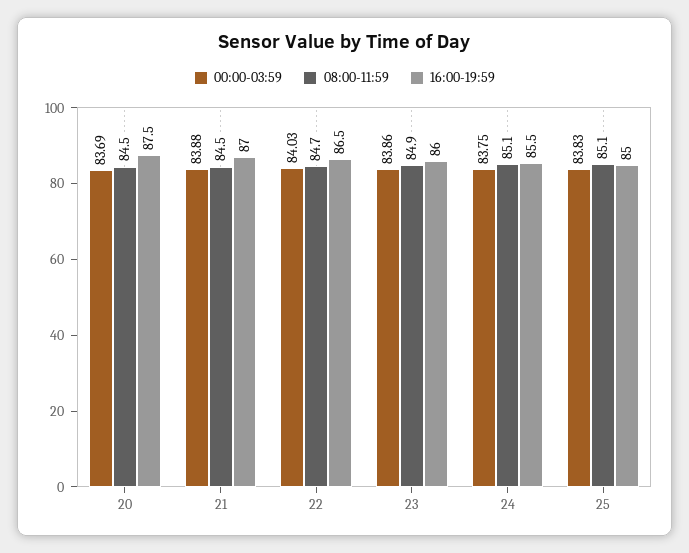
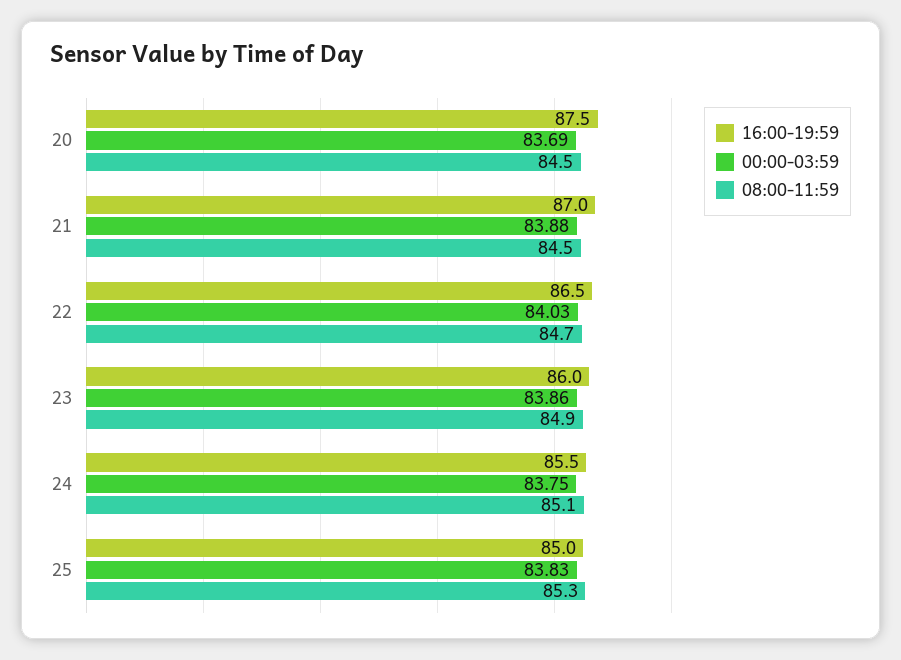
  {
    "00:00-03:59": {
      "20": 83.69,
      "21": 83.88,
      "22": 84.03,
      "23": 83.86,
      "24": 83.75,
      "25": 83.83
    },
    "08:00-11:59": {
      "20": 84.5,
      "21": 84.5,
      "22": 84.7,
      "23": 84.9,
      "24": 85.1,
-     "25": 85.1
+     "25": 85.3
    },
    "16:00-19:59": {
      "20": 87.5,
      "21": 87,
      "22": 86.5,
      "23": 86,
      "24": 85.5,
      "25": 85
    }
  }

